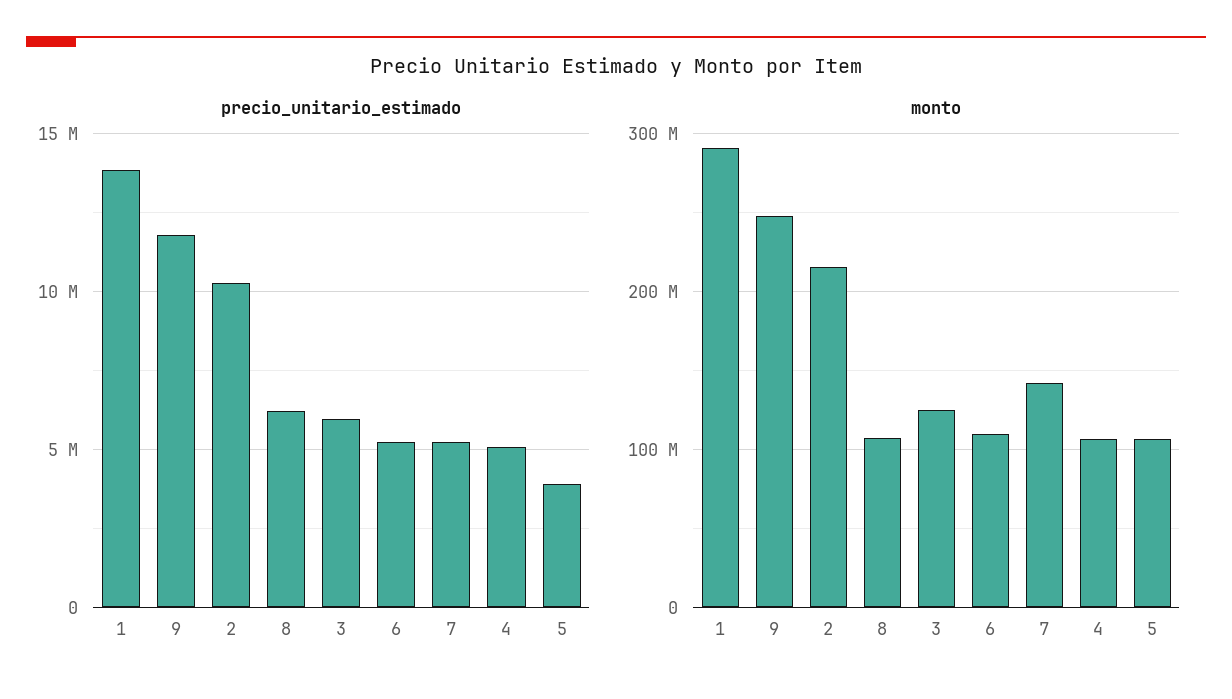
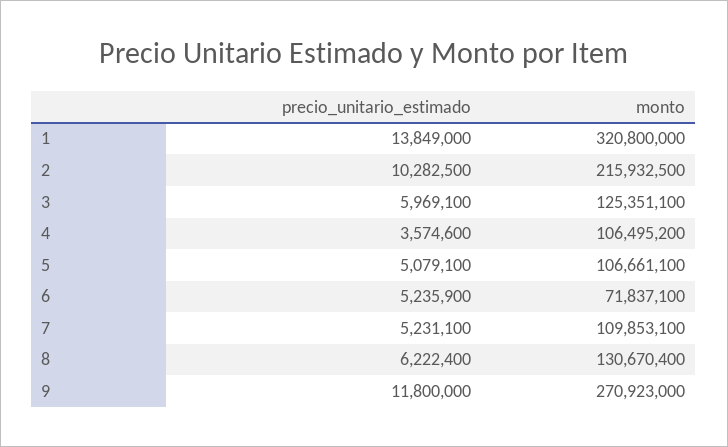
  {
    "precio_unitario_estimado": {
      "1": 13849000,
      "9": 11800000,
      "2": 10282500,
      "8": 6222400,
      "3": 5969100,
      "6": 5235900,
      "7": 5231100,
-     "4": 5000000,
+     "4": 3574600,
-     "5": 4000000
+     "5": 5079100
    },
    "monto": {
-     "1": 290000000,
+     "1": 320800000,
-     "9": 250000000,
+     "9": 270923000,
      "2": 215932500,
-     "8": 110000000,
+     "8": 130670400,
      "3": 125351100,
-     "6": 110000000,
+     "6": 71837100,
-     "7": 140000000,
+     "7": 109853100,
      "4": 106495200,
      "5": 106661100
    }
  }

